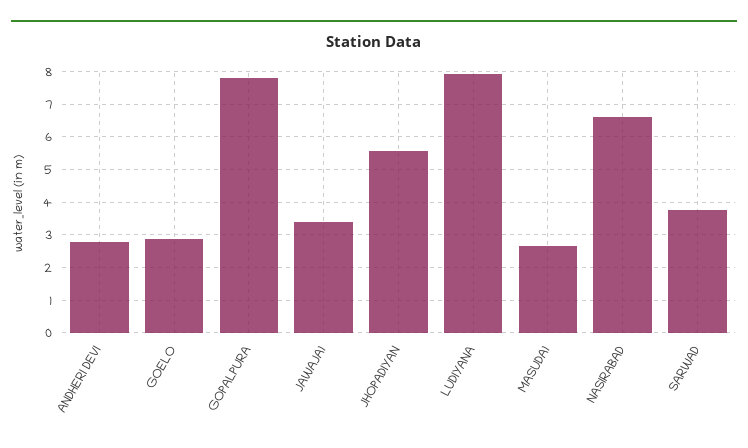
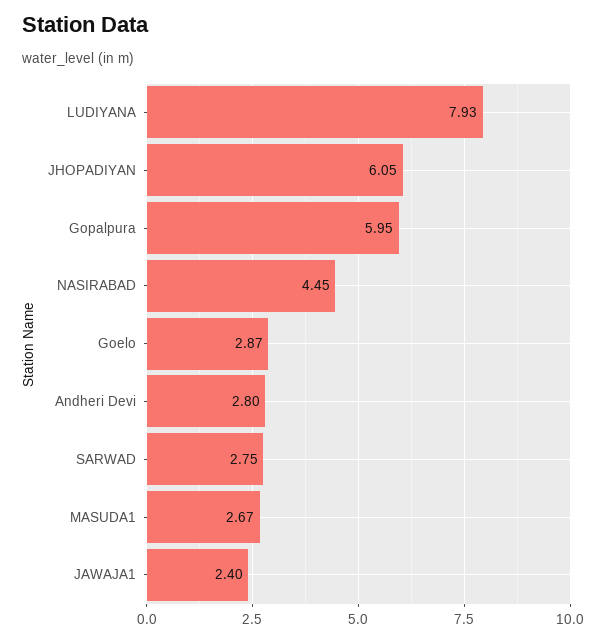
  {
    "ANDHERI DEVI": 2.8,
    "GOELO": 2.87,
-   "GOPALPURA": 7.8,
+   "GOPALPURA": 5.95,
-   "JAWAJA1": 3.4,
+   "JAWAJA1": 2.4,
-   "JHOPADIYAN": 5.6,
+   "JHOPADIYAN": 6.05,
    "LUDIYANA": 7.93,
    "MASUDA1": 2.67,
-   "NASIRABAD": 6.6,
+   "NASIRABAD": 4.45,
-   "SARWAD": 3.8
+   "SARWAD": 2.75
  }

